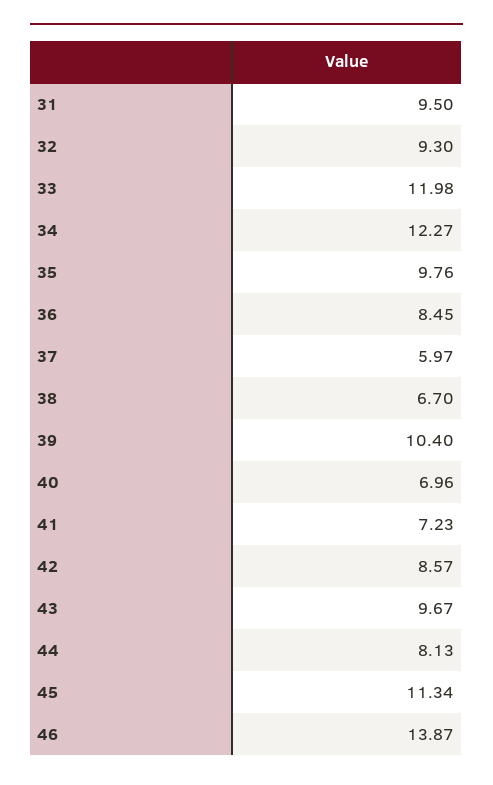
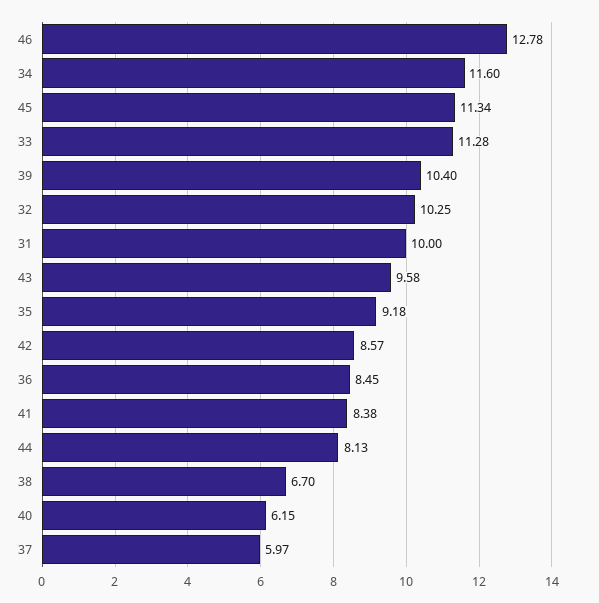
  {
-   "31": 9.5,
+   "31": 10,
-   "32": 9.3,
+   "32": 10.25,
-   "33": 11.98,
+   "33": 11.28,
-   "34": 12.27,
+   "34": 11.6,
-   "35": 9.76,
+   "35": 9.18,
    "36": 8.45,
    "37": 5.97,
    "38": 6.7,
    "39": 10.4,
-   "40": 6.96,
+   "40": 6.15,
-   "41": 7.23,
+   "41": 8.38,
    "42": 8.57,
-   "43": 9.67,
+   "43": 9.58,
    "44": 8.13,
    "45": 11.34,
-   "46": 13.87
+   "46": 12.78
  }

